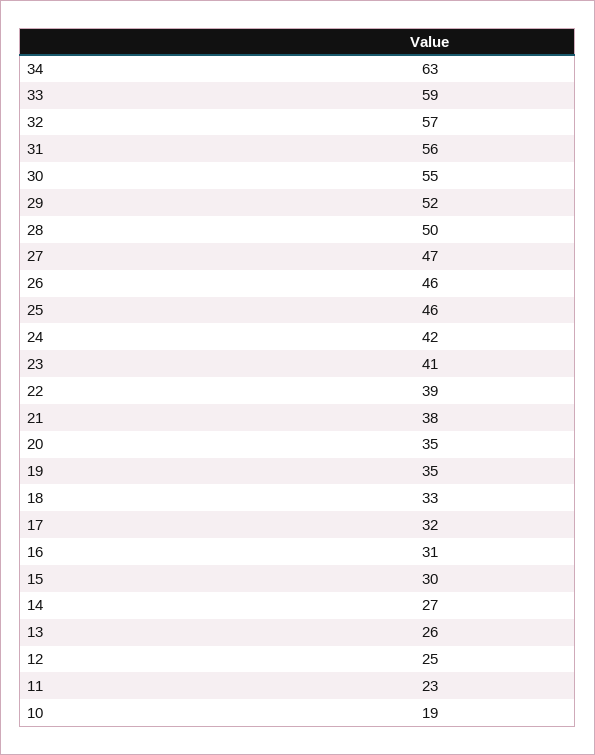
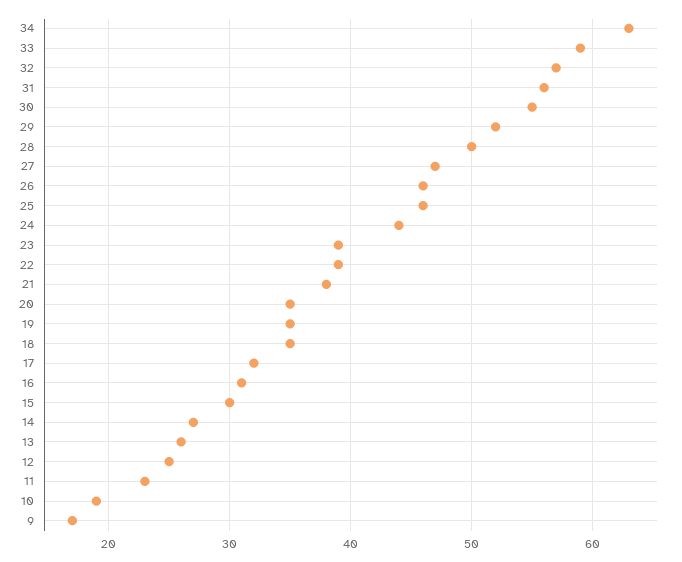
  {
    "34": 63,
    "33": 59,
    "32": 57,
    "31": 56,
    "30": 55,
    "29": 52,
    "28": 50,
    "27": 47,
    "26": 46,
    "25": 46,
-   "24": 42,
+   "24": 44,
-   "23": 41,
+   "23": 39,
    "22": 39,
    "21": 38,
    "20": 35,
    "19": 35,
-   "18": 33,
+   "18": 35,
    "17": 32,
    "16": 31,
    "15": 30,
    "14": 27,
    "13": 26,
    "12": 25,
    "11": 23,
-   "10": 19
+   "10": 19,
+   "9": 17
  }

